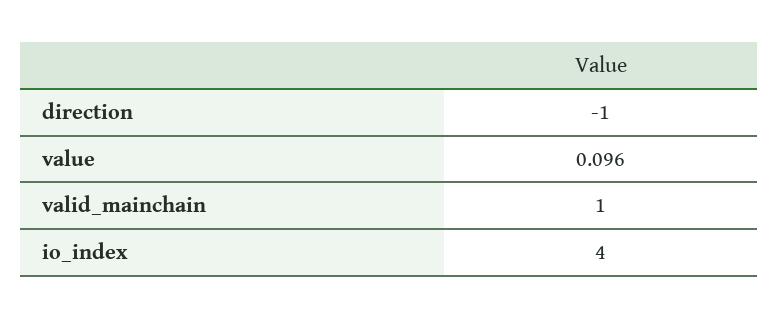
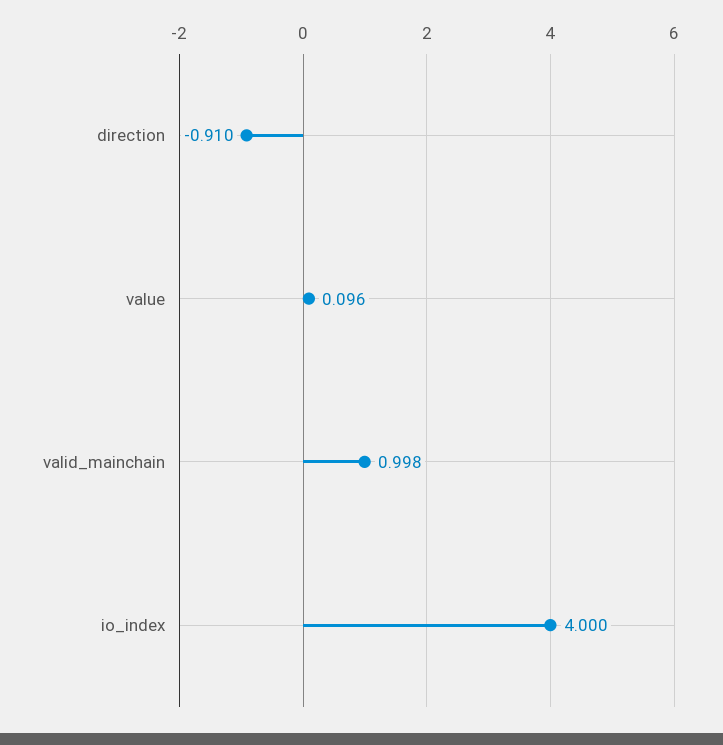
  {
-   "direction": -1,
+   "direction": -0.91,
    "value": 0.096,
-   "valid_mainchain": 1,
+   "valid_mainchain": 0.998,
    "io_index": 4
  }

